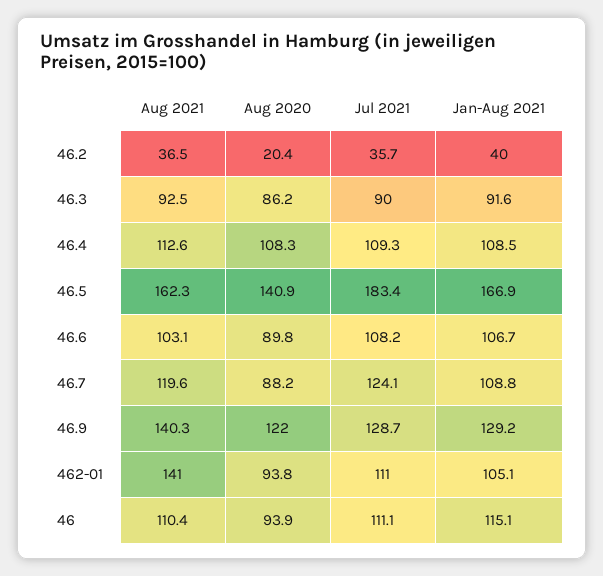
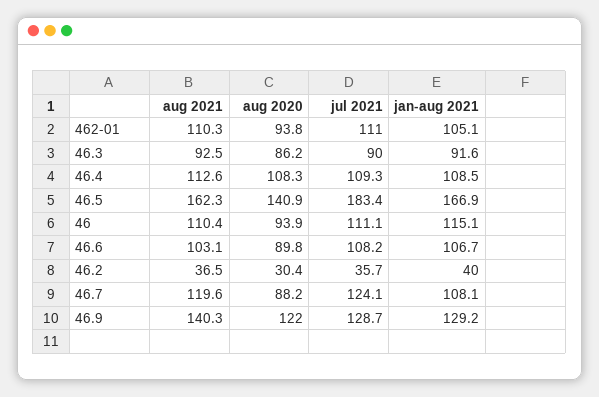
  {
    "Aug 2021": {
      "46.2": 36.5,
      "46.3": 92.5,
      "46.4": 112.6,
      "46.5": 162.3,
      "46.6": 103.1,
      "46.7": 119.6,
      "46.9": 140.3,
-     "462-01": 141,
+     "462-01": 110.3,
      "46": 110.4
    },
    "Aug 2020": {
-     "46.2": 20.4,
+     "46.2": 30.4,
      "46.3": 86.2,
      "46.4": 108.3,
      "46.5": 140.9,
      "46.6": 89.8,
      "46.7": 88.2,
      "46.9": 122,
      "462-01": 93.8,
      "46": 93.9
    },
    "Jul 2021": {
      "46.2": 35.7,
      "46.3": 90,
      "46.4": 109.3,
      "46.5": 183.4,
      "46.6": 108.2,
      "46.7": 124.1,
      "46.9": 128.7,
      "462-01": 111,
      "46": 111.1
    },
    "Jan-Aug 2021": {
      "46.2": 40,
      "46.3": 91.6,
      "46.4": 108.5,
      "46.5": 166.9,
      "46.6": 106.7,
-     "46.7": 108.8,
+     "46.7": 108.1,
      "46.9": 129.2,
      "462-01": 105.1,
      "46": 115.1
    }
  }

